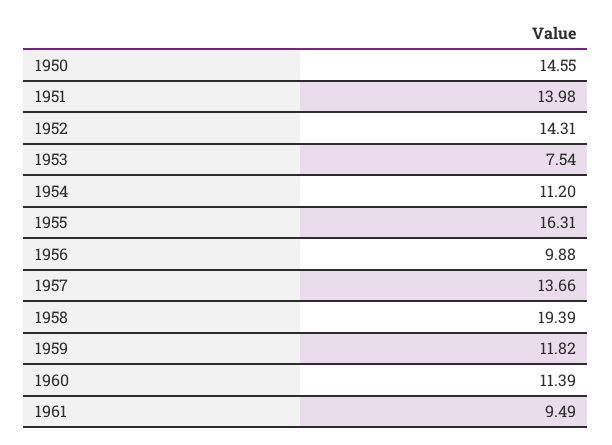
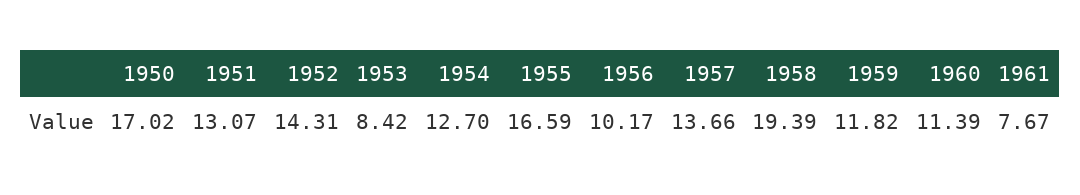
  {
-   "1950": 14.55,
+   "1950": 17.02,
-   "1951": 13.98,
+   "1951": 13.07,
    "1952": 14.31,
-   "1953": 7.54,
+   "1953": 8.42,
-   "1954": 11.2,
+   "1954": 12.7,
-   "1955": 16.31,
+   "1955": 16.59,
-   "1956": 9.88,
+   "1956": 10.17,
    "1957": 13.66,
    "1958": 19.39,
    "1959": 11.82,
    "1960": 11.39,
-   "1961": 9.49
+   "1961": 7.67
  }

